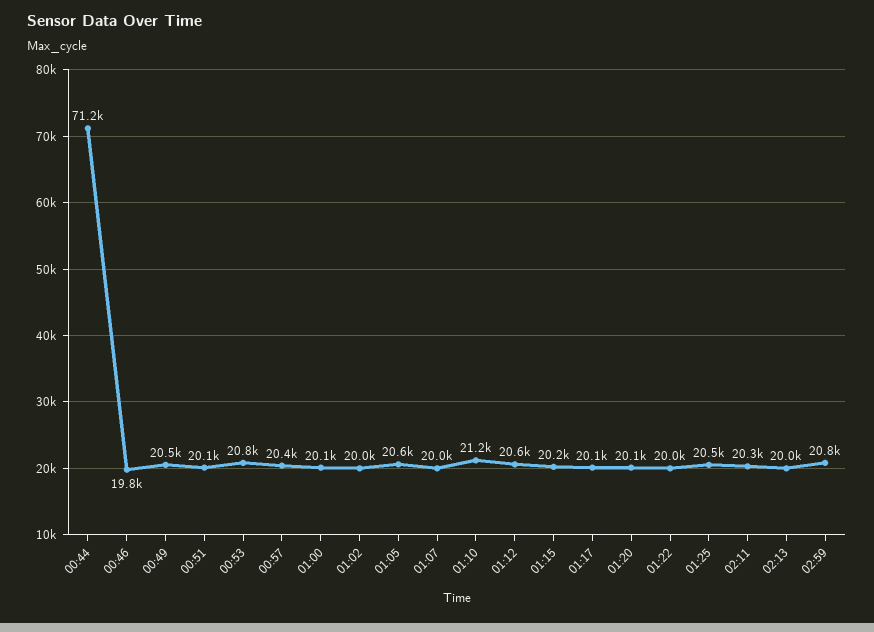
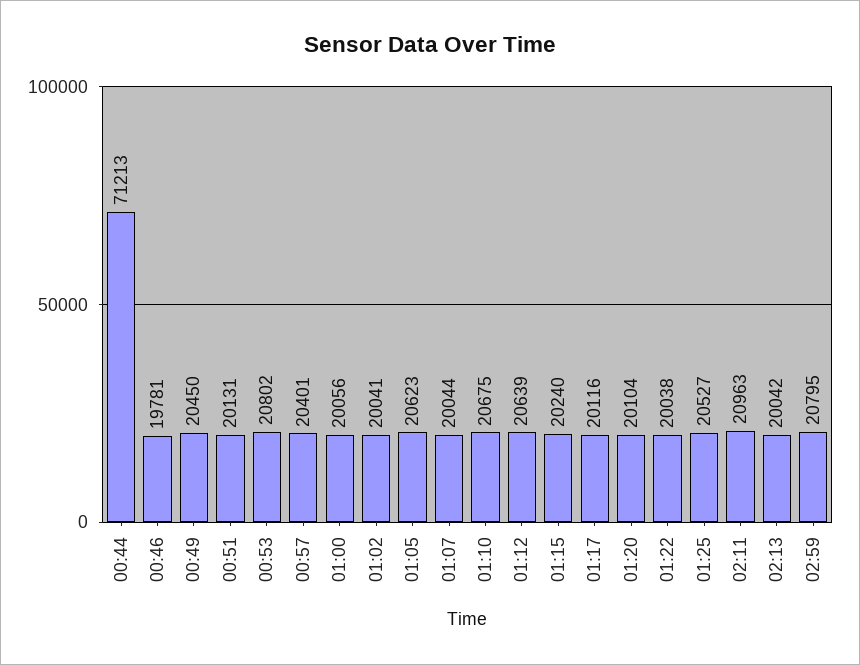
  {
    "00:44": 71213,
    "00:46": 19781,
    "00:49": 20450,
    "00:51": 20131,
    "00:53": 20802,
    "00:57": 20401,
    "01:00": 20056,
    "01:02": 20041,
    "01:05": 20623,
    "01:07": 20044,
-   "01:10": 21200,
+   "01:10": 20675,
    "01:12": 20639,
    "01:15": 20240,
    "01:17": 20116,
    "01:20": 20104,
    "01:22": 20038,
    "01:25": 20527,
-   "02:11": 20300,
+   "02:11": 20963,
    "02:13": 20042,
    "02:59": 20795
  }

